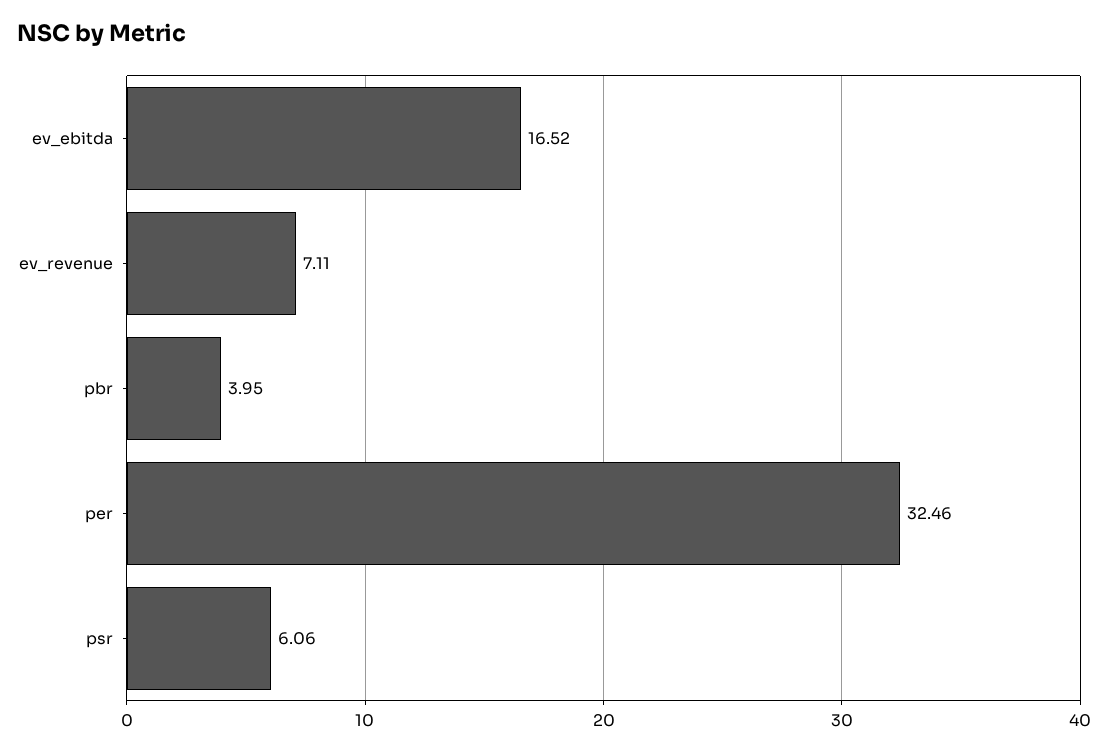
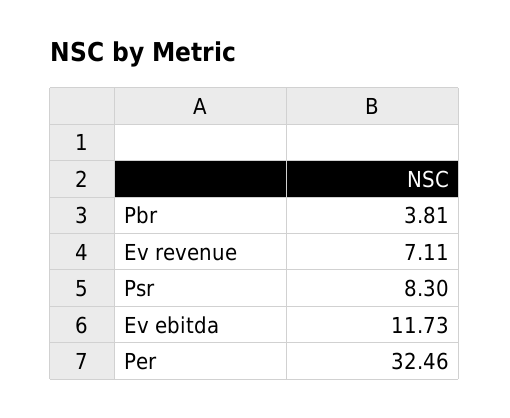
  {
-   "ev_ebitda": 16.52,
+   "ev_ebitda": 11.73,
    "ev_revenue": 7.11,
-   "pbr": 3.95,
+   "pbr": 3.81,
    "per": 32.46,
-   "psr": 6.06
+   "psr": 8.3
  }

